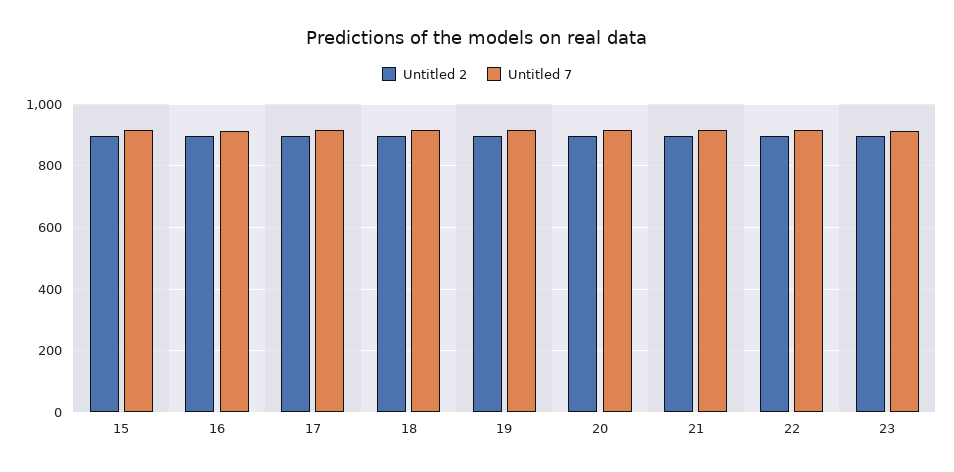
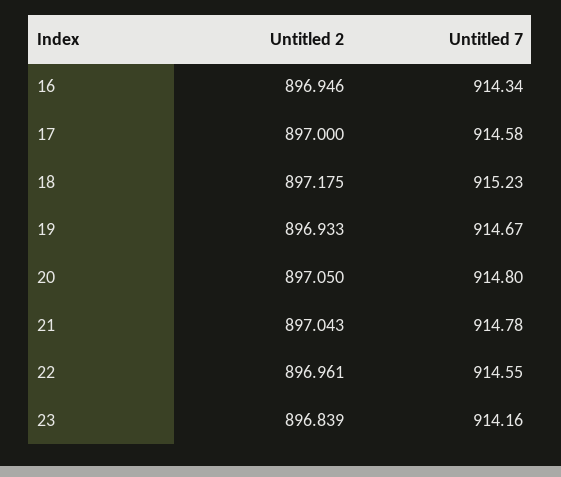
  {
    "Untitled 2": {
-     "15": 900,
      "16": 896.946,
      "17": 897,
      "18": 897.175,
      "19": 896.933,
      "20": 897.05,
      "21": 897.043,
      "22": 896.961,
      "23": 896.839
    },
    "Untitled 7": {
-     "15": 920,
      "16": 914.34,
      "17": 914.58,
      "18": 915.23,
      "19": 914.67,
      "20": 914.8,
      "21": 914.78,
      "22": 914.55,
      "23": 914.16
    }
  }

